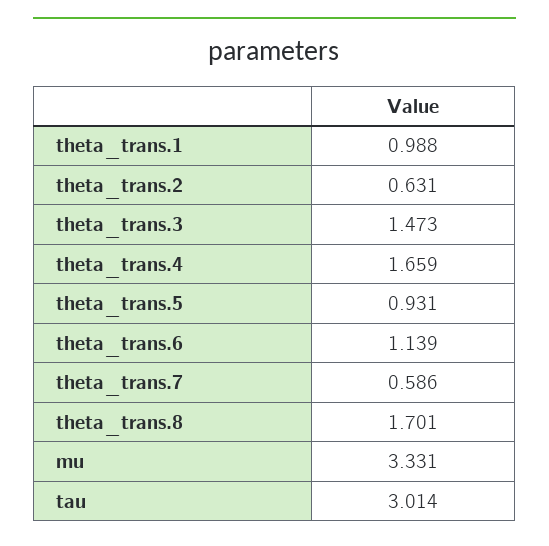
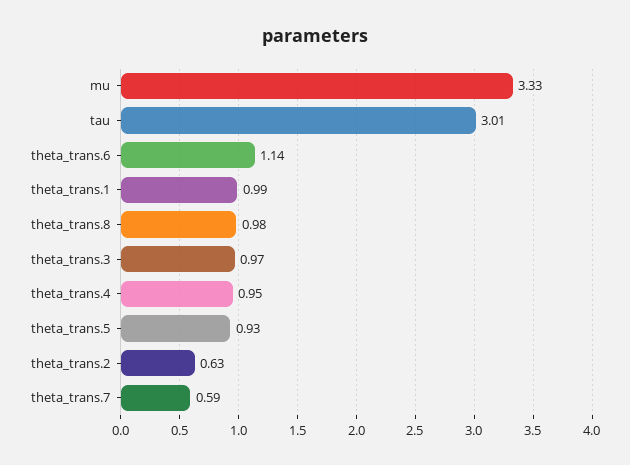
  {
    "theta_trans.1": 0.988,
    "theta_trans.2": 0.631,
-   "theta_trans.3": 1.473,
+   "theta_trans.3": 0.97,
-   "theta_trans.4": 1.659,
+   "theta_trans.4": 0.95,
    "theta_trans.5": 0.931,
    "theta_trans.6": 1.139,
    "theta_trans.7": 0.586,
-   "theta_trans.8": 1.701,
+   "theta_trans.8": 0.98,
    "mu": 3.331,
    "tau": 3.014
  }

